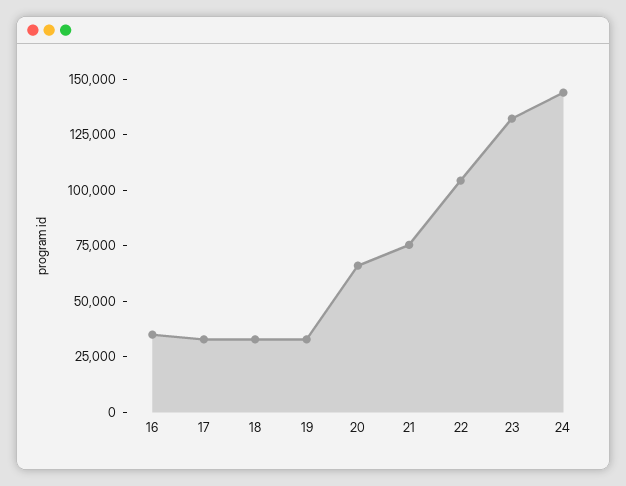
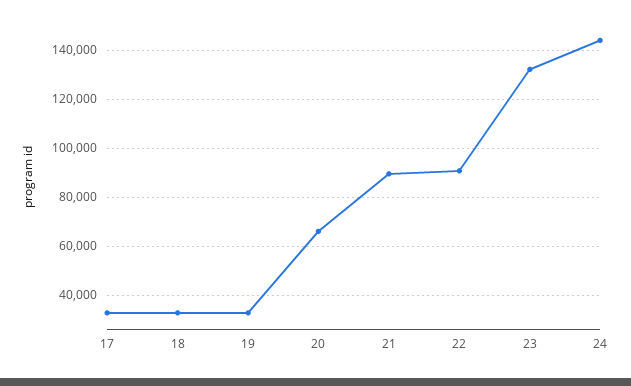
  {
-   "16": 35000,
    "17": 32500,
    "18": 32500,
    "19": 32500,
    "20": 65000,
-   "21": 75000,
+   "21": 90000,
-   "22": 105000,
+   "22": 90000,
    "23": 132500,
    "24": 145000
  }

